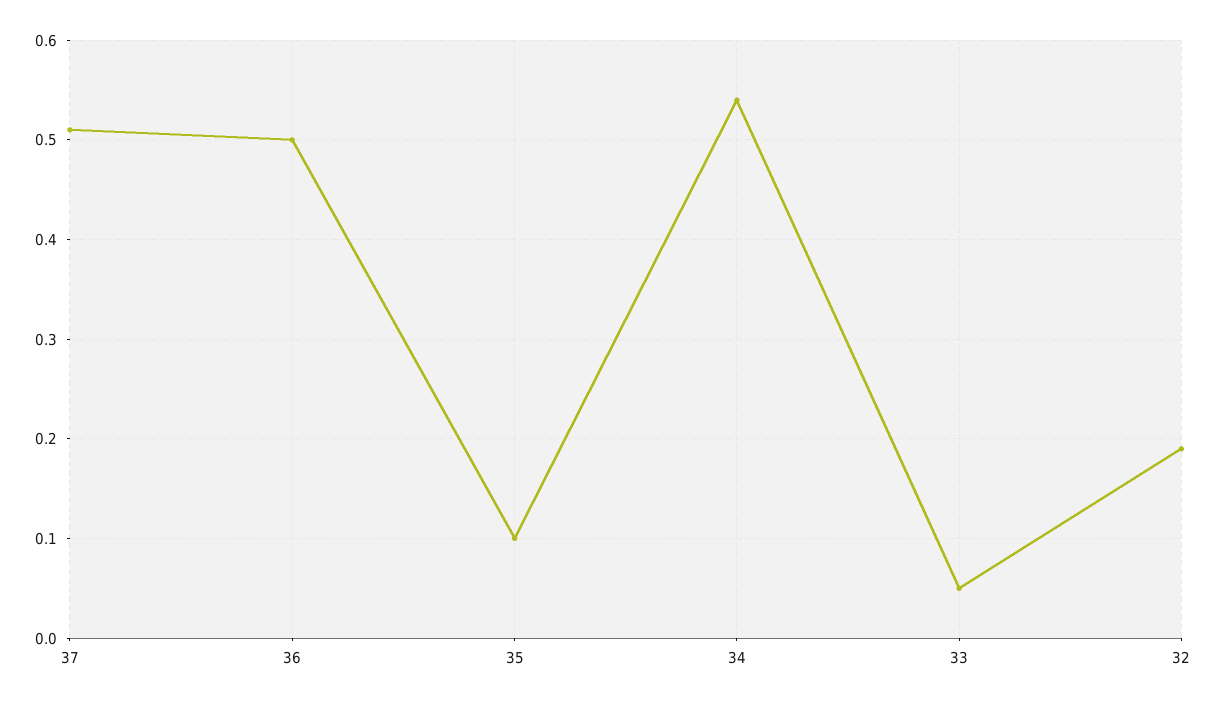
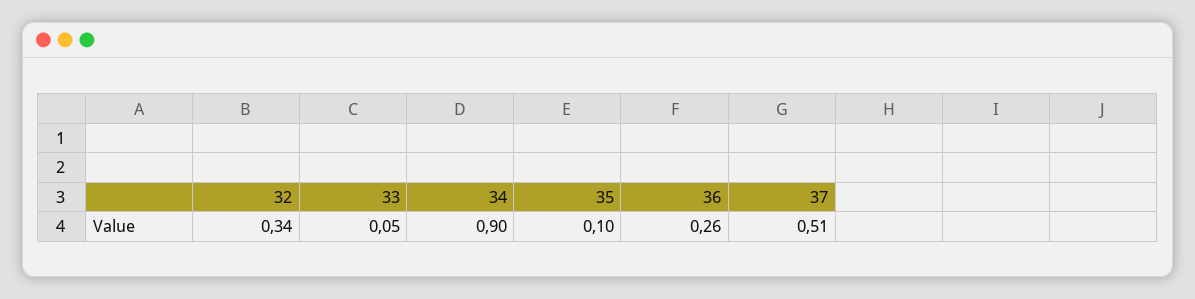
  {
    "37": 0.51,
-   "36": 0.5,
+   "36": 0.26,
    "35": 0.1,
-   "34": 0.54,
+   "34": 0.9,
    "33": 0.05,
-   "32": 0.19
+   "32": 0.34
  }

